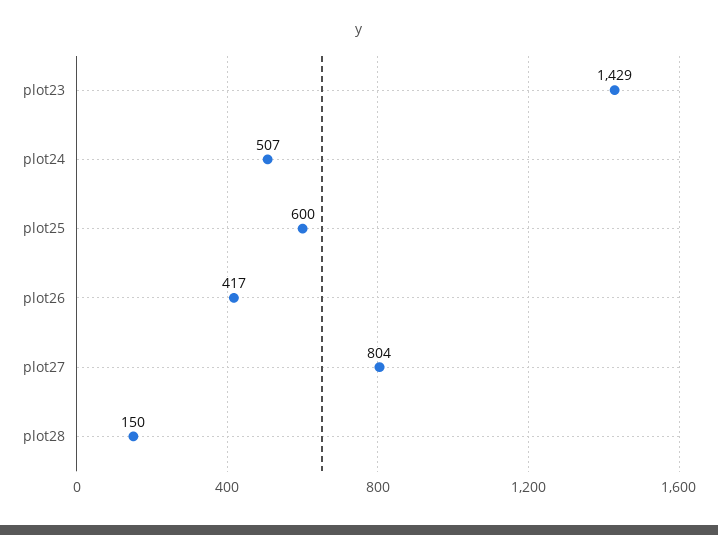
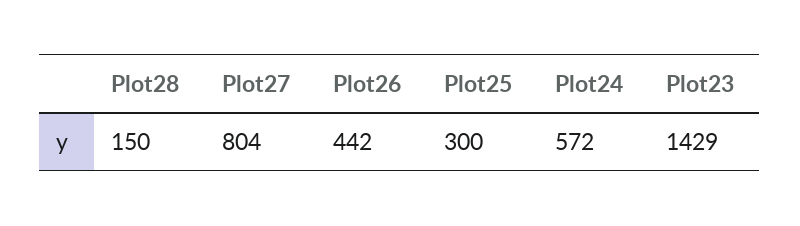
  {
    "plot23": 1429,
-   "plot24": 507,
+   "plot24": 572,
-   "plot25": 600,
+   "plot25": 300,
-   "plot26": 417,
+   "plot26": 442,
    "plot27": 804,
    "plot28": 150
  }

